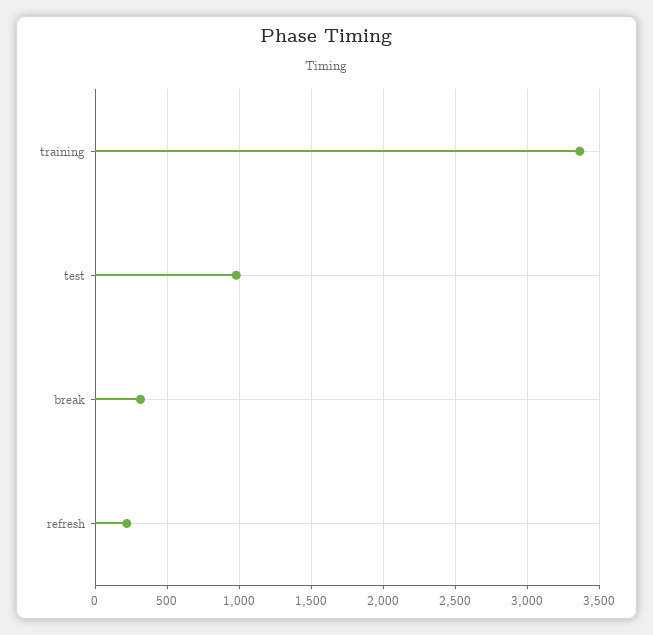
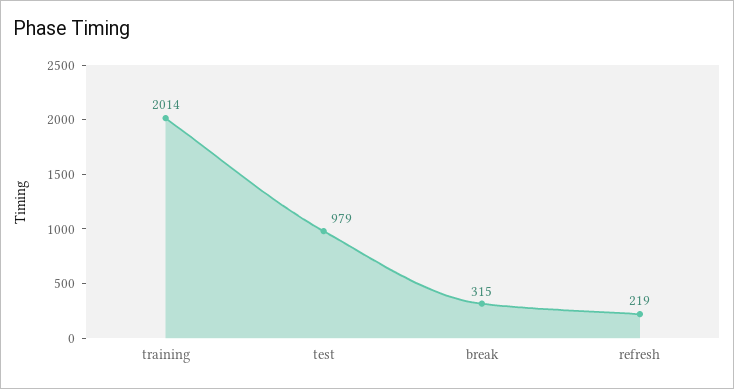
  {
-   "training": 3350,
+   "training": 2014,
    "test": 979,
    "break": 315,
    "refresh": 219
  }

